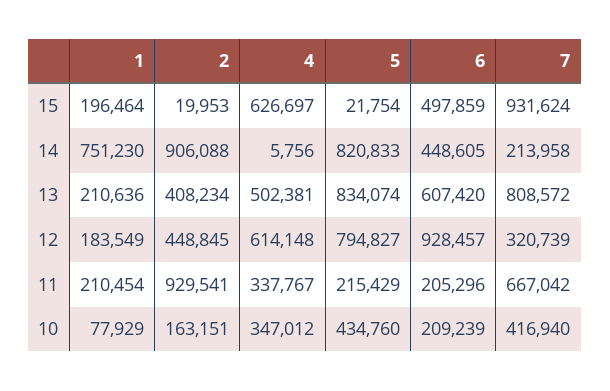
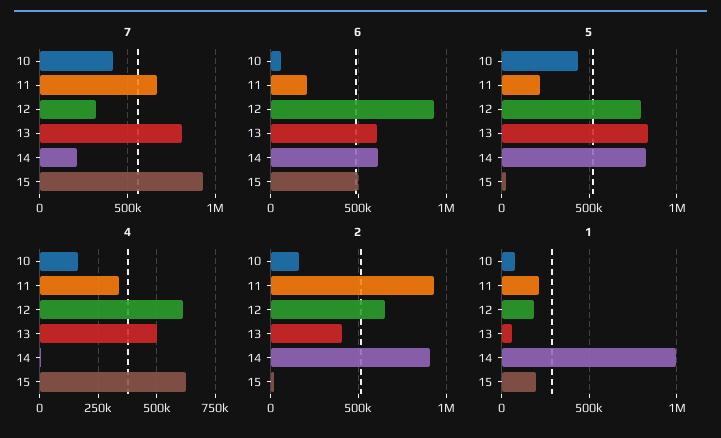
  {
    "1": {
      "15": 196464,
-     "14": 751230,
+     "14": 1000000,
-     "13": 210636,
+     "13": 50000,
      "12": 183549,
      "11": 210454,
      "10": 77929
    },
    "2": {
      "15": 19953,
      "14": 906088,
      "13": 408234,
-     "12": 448845,
+     "12": 650000,
      "11": 929541,
      "10": 163151
    },
    "4": {
      "15": 626697,
      "14": 5756,
      "13": 502381,
      "12": 614148,
      "11": 337767,
-     "10": 347012
+     "10": 150000
    },
    "5": {
      "15": 21754,
      "14": 820833,
      "13": 834074,
      "12": 794827,
      "11": 215429,
      "10": 434760
    },
    "6": {
      "15": 497859,
-     "14": 448605,
+     "14": 600000,
      "13": 607420,
      "12": 928457,
      "11": 205296,
-     "10": 209239
+     "10": 50000
    },
    "7": {
      "15": 931624,
      "14": 213958,
      "13": 808572,
      "12": 320739,
      "11": 667042,
      "10": 416940
    }
  }

